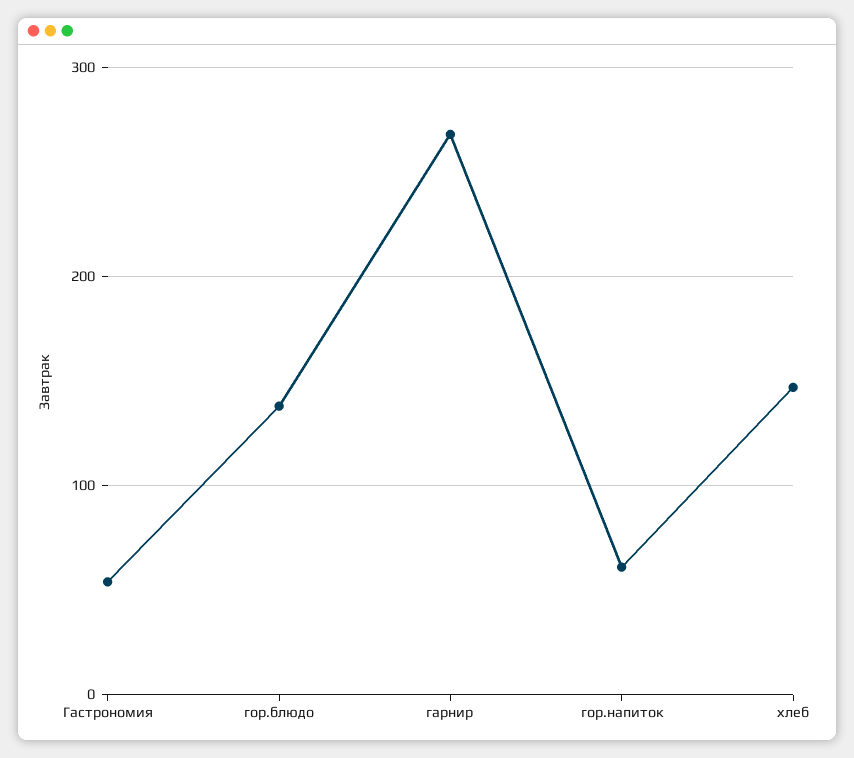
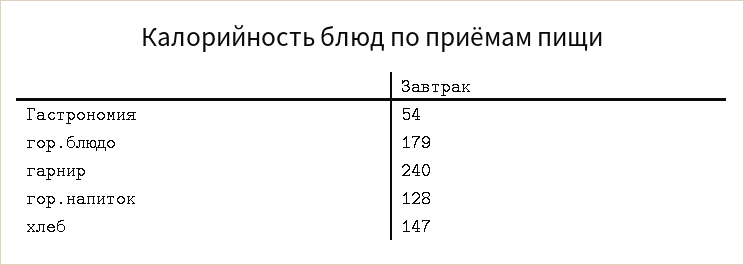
  {
    "Гастрономия": 54,
-   "гор.блюдо": 140,
+   "гор.блюдо": 179,
-   "гарнир": 270,
+   "гарнир": 240,
-   "гор.напиток": 60,
+   "гор.напиток": 128,
    "хлеб": 147
  }

